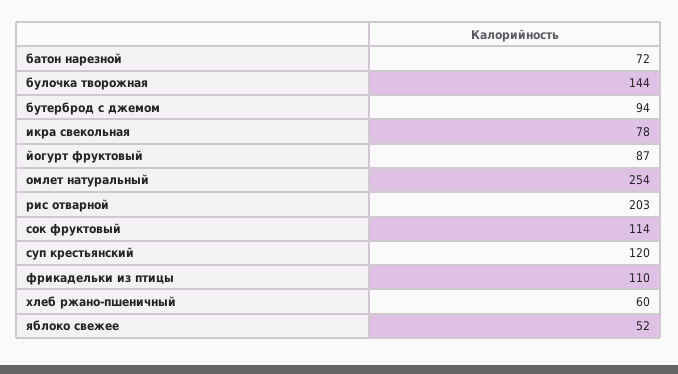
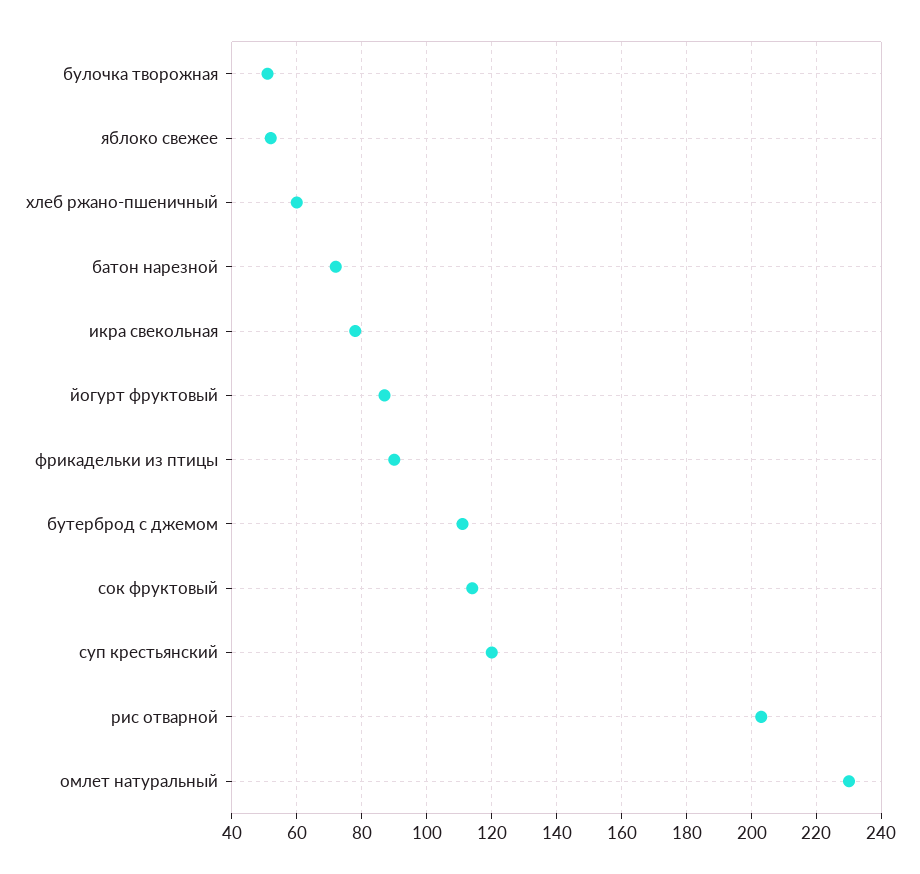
  {
    "батон нарезной": 72,
-   "булочка творожная": 144,
+   "булочка творожная": 50,
-   "бутерброд с джемом": 94,
+   "бутерброд с джемом": 110,
    "икра свекольная": 78,
    "йогурт фруктовый": 87,
-   "омлет натуральный": 254,
+   "омлет натуральный": 230,
    "рис отварной": 203,
    "сок фруктовый": 114,
    "суп крестьянский": 120,
-   "фрикадельки из птицы": 110,
+   "фрикадельки из птицы": 90,
    "хлеб ржано-пшеничный": 60,
    "яблоко свежее": 52
  }

